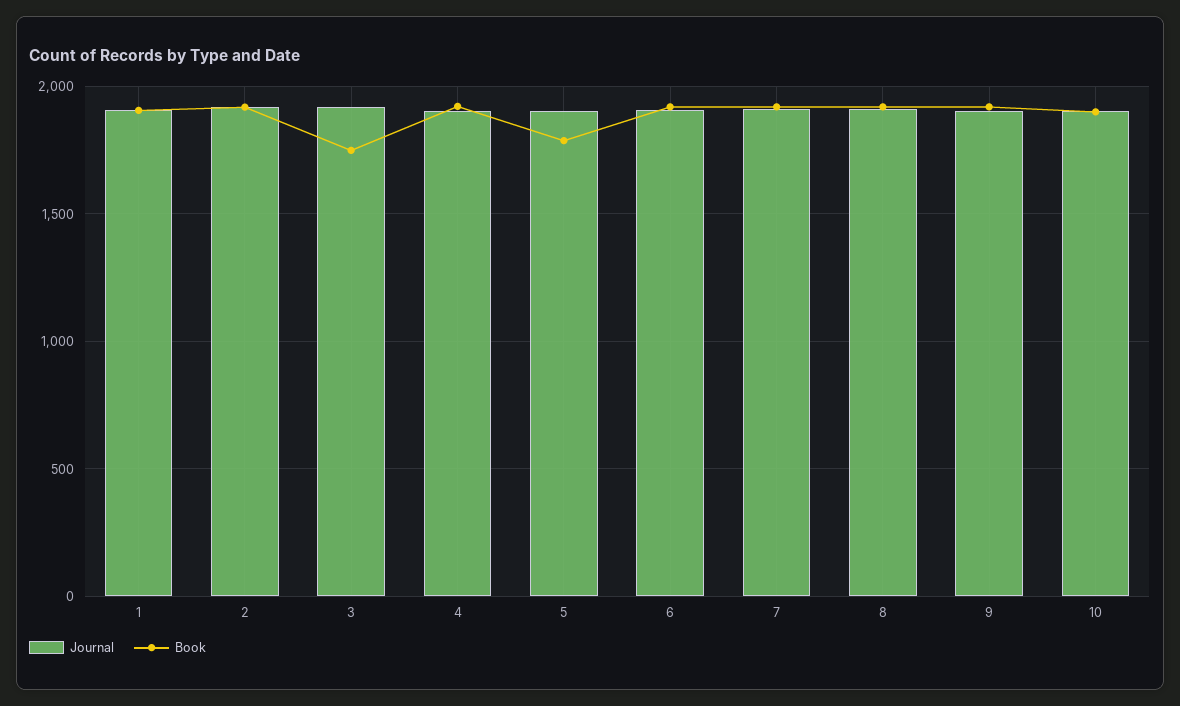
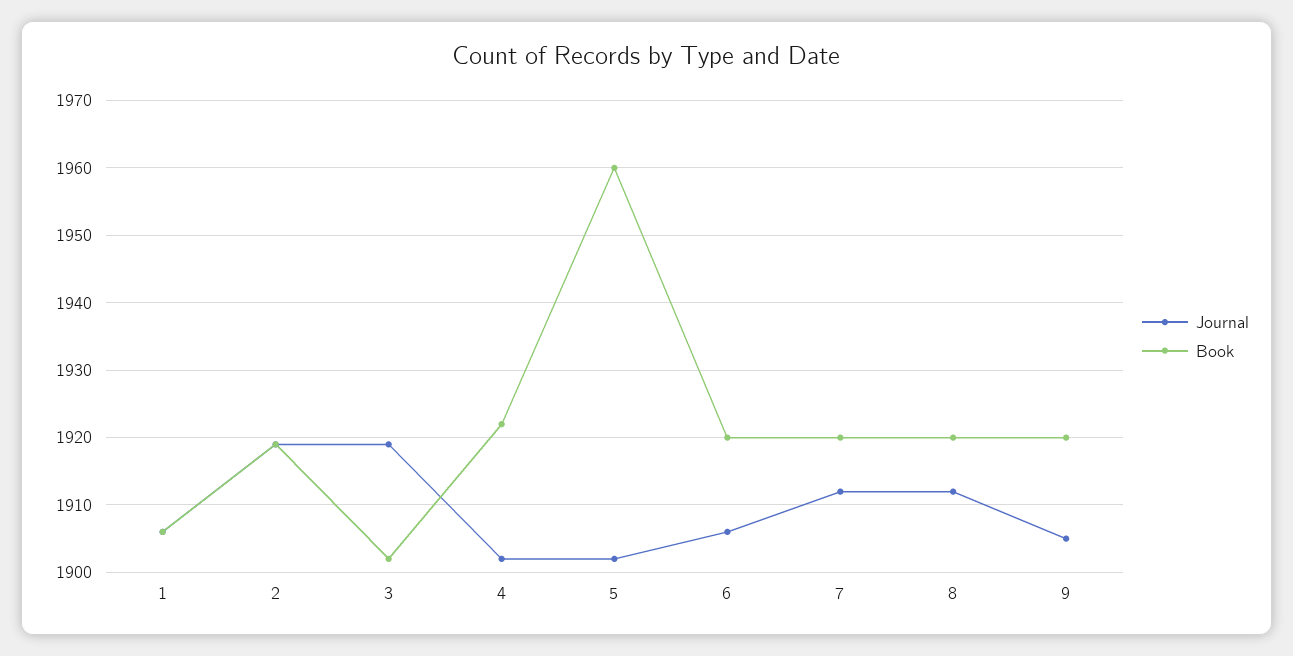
  {
    "Journal": {
      "1": 1906,
      "2": 1919,
      "3": 1919,
      "4": 1902,
      "5": 1902,
      "6": 1906,
      "7": 1912,
      "8": 1912,
-     "9": 1905,
+     "9": 1905
-     "10": 1900
    },
    "Book": {
      "1": 1906,
      "2": 1919,
-     "3": 1750,
+     "3": 1902,
      "4": 1922,
-     "5": 1800,
+     "5": 1960,
      "6": 1920,
      "7": 1920,
      "8": 1920,
-     "9": 1920,
+     "9": 1920
-     "10": 1900
    }
  }

